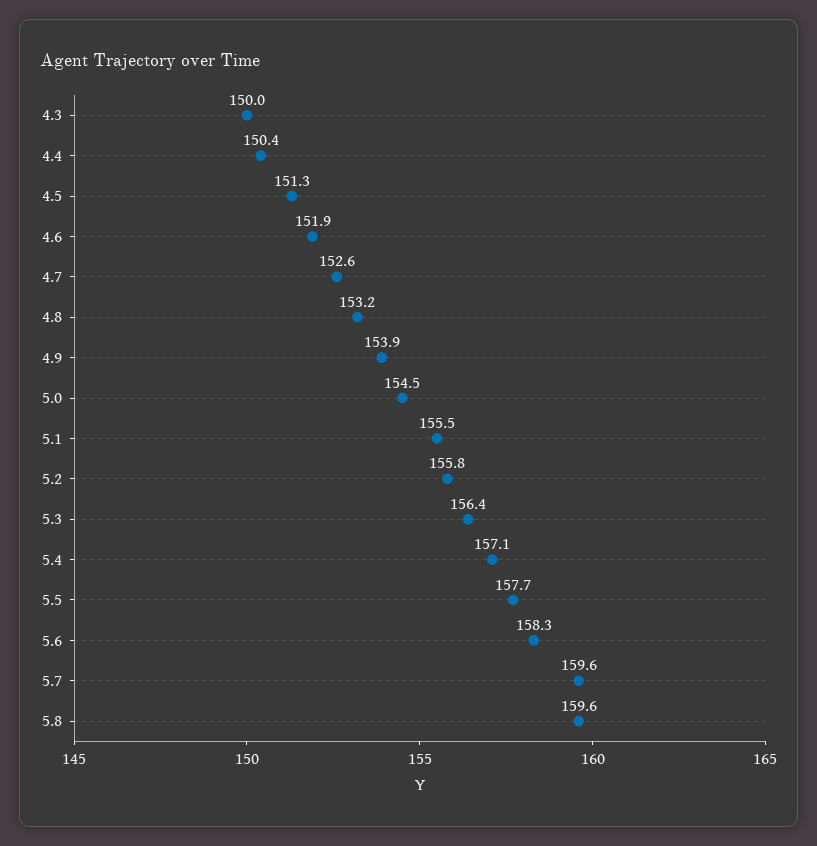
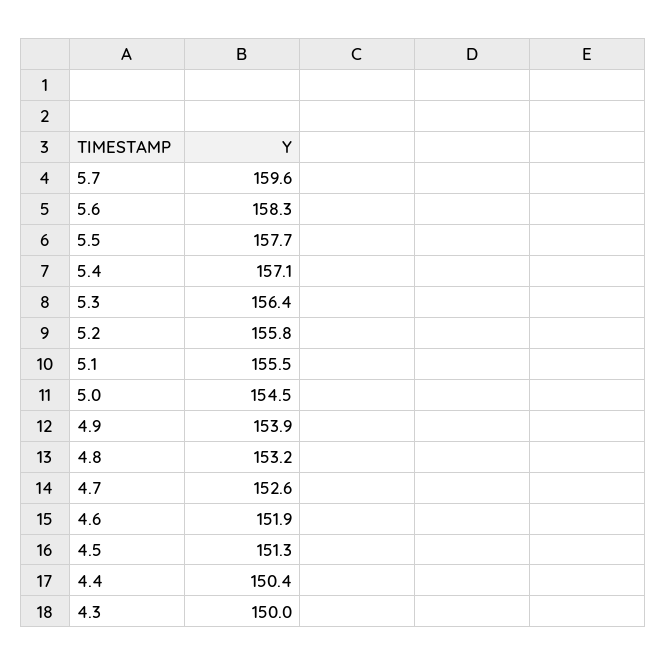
  {
    "4.3": 150,
    "4.4": 150.4,
    "4.5": 151.3,
    "4.6": 151.9,
    "4.7": 152.6,
    "4.8": 153.2,
    "4.9": 153.9,
    "5.0": 154.5,
    "5.1": 155.5,
    "5.2": 155.8,
    "5.3": 156.4,
    "5.4": 157.1,
    "5.5": 157.7,
    "5.6": 158.3,
-   "5.7": 159.6,
+   "5.7": 159.6
-   "5.8": 159.6
  }

